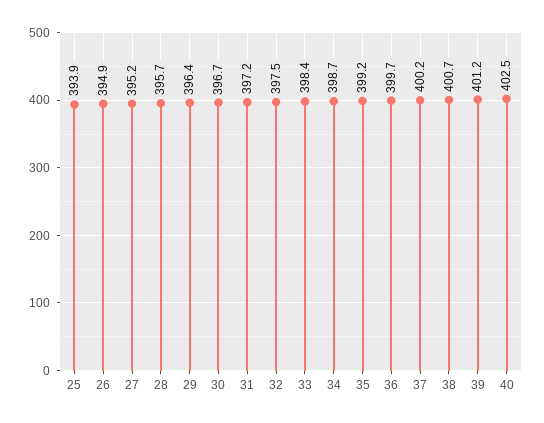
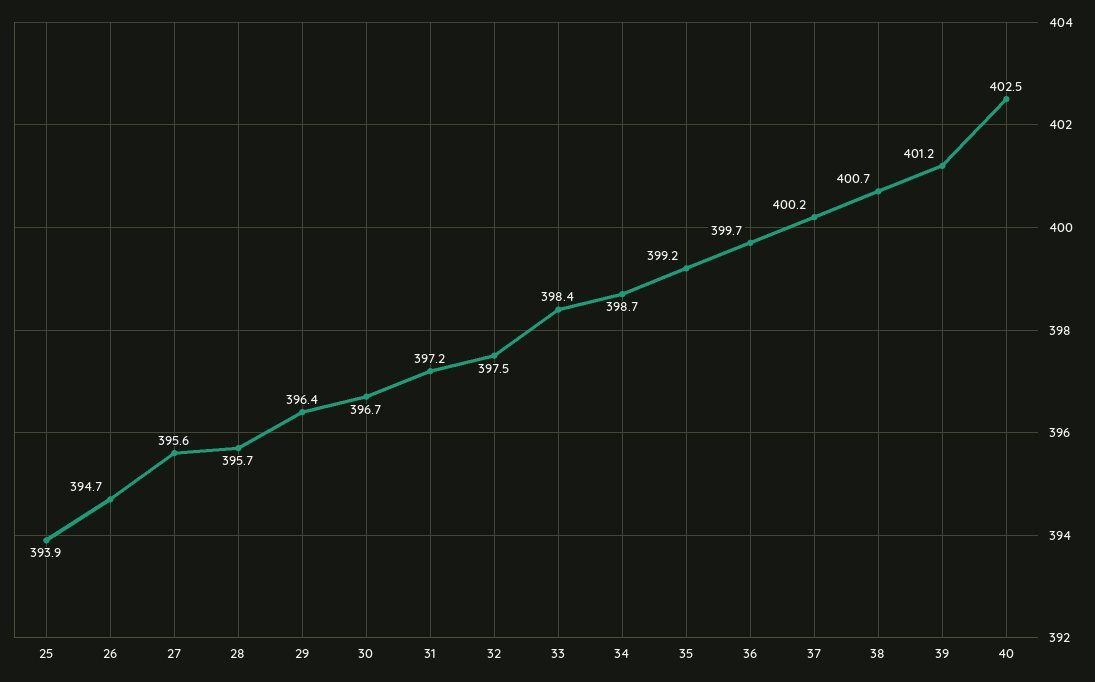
  {
    "25": 393.9,
-   "26": 394.9,
+   "26": 394.7,
-   "27": 395.2,
+   "27": 395.6,
    "28": 395.7,
    "29": 396.4,
    "30": 396.7,
    "31": 397.2,
    "32": 397.5,
    "33": 398.4,
    "34": 398.7,
    "35": 399.2,
    "36": 399.7,
    "37": 400.2,
    "38": 400.7,
    "39": 401.2,
    "40": 402.5
  }

